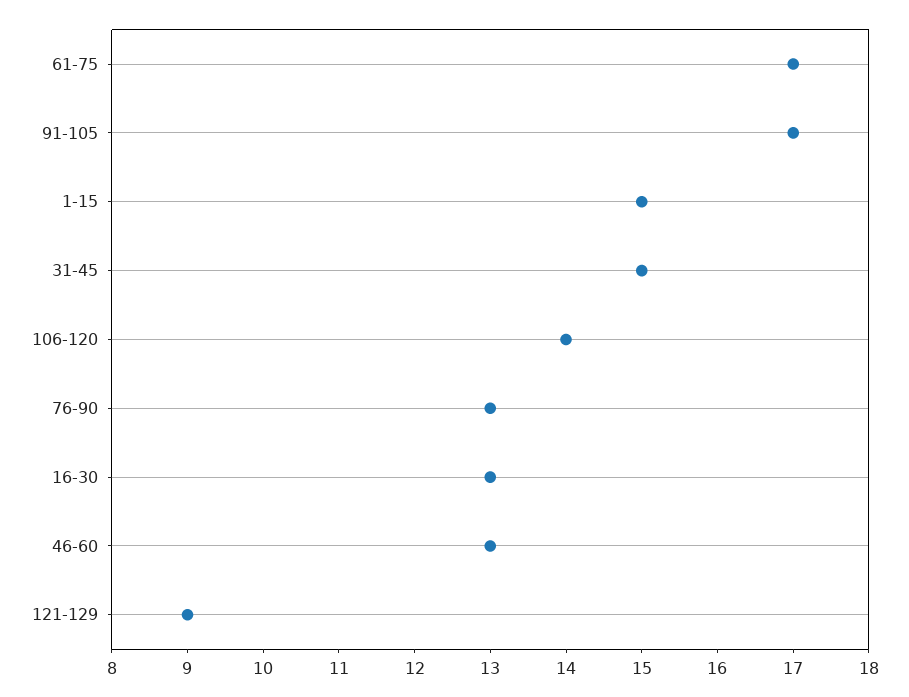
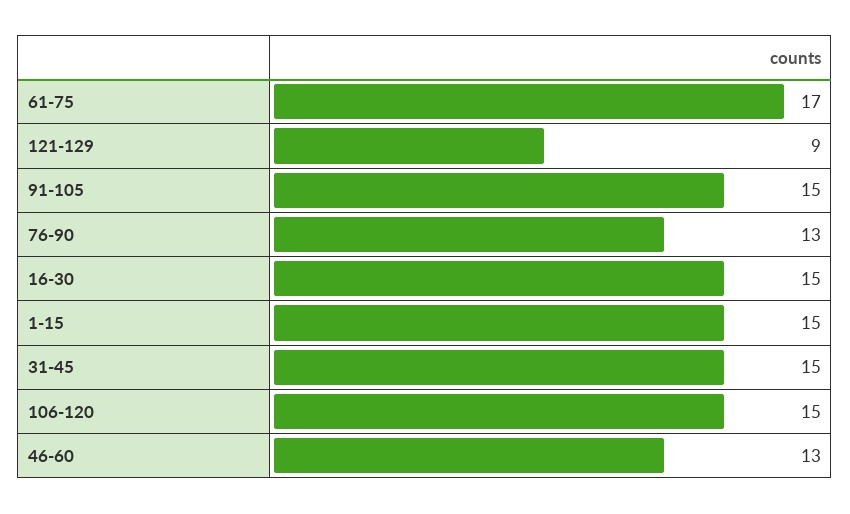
  {
    "61-75": 17,
-   "91-105": 17,
+   "91-105": 15,
    "1-15": 15,
    "31-45": 15,
-   "106-120": 14,
+   "106-120": 15,
    "76-90": 13,
-   "16-30": 13,
+   "16-30": 15,
    "46-60": 13,
    "121-129": 9
  }

